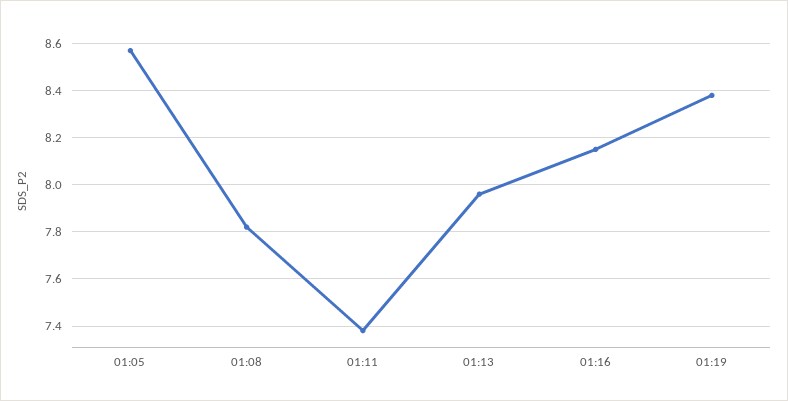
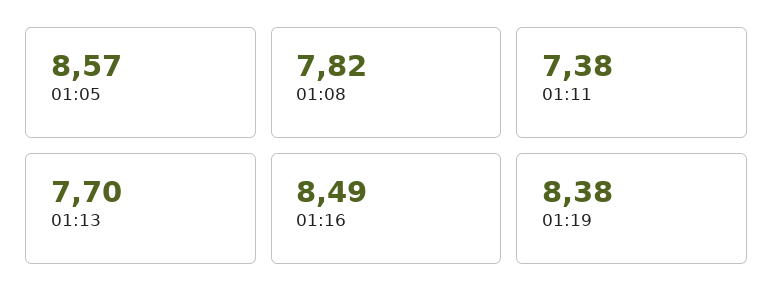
  {
    "01:05": 8.57,
    "01:08": 7.82,
    "01:11": 7.38,
-   "01:13": 7.95,
+   "01:13": 7.7,
-   "01:16": 8.15,
+   "01:16": 8.49,
    "01:19": 8.38
  }

